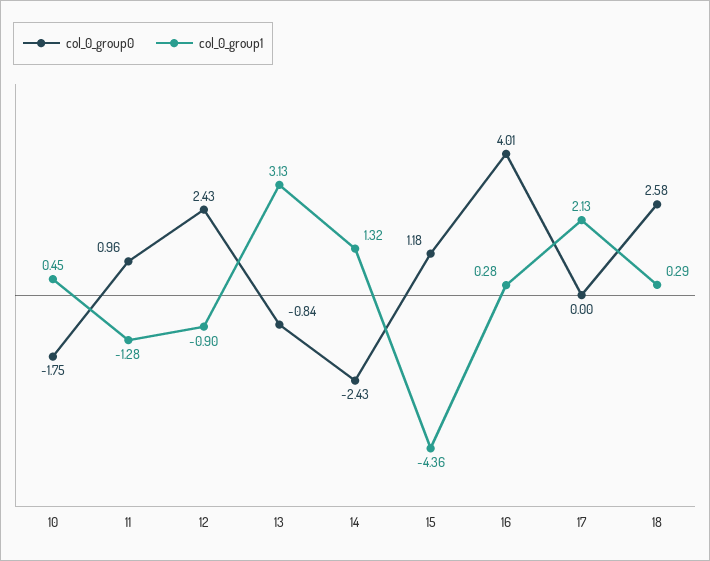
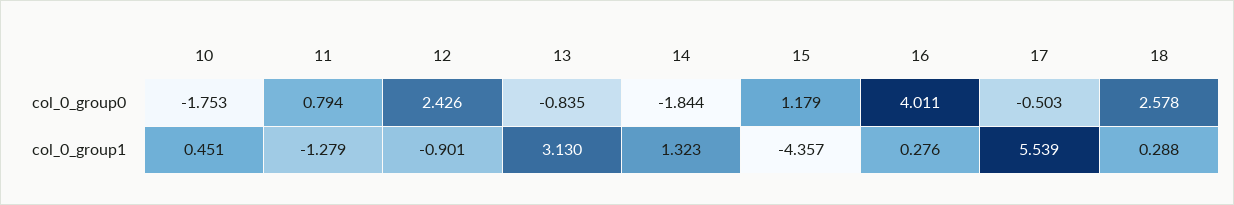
  {
    "col_0_group0": {
      "10": -1.753,
-     "11": 0.96,
+     "11": 0.794,
      "12": 2.426,
      "13": -0.835,
-     "14": -2.43,
+     "14": -1.844,
      "15": 1.179,
      "16": 4.011,
-     "17": 0,
+     "17": -0.503,
      "18": 2.578
    },
    "col_0_group1": {
      "10": 0.451,
      "11": -1.279,
      "12": -0.901,
      "13": 3.13,
      "14": 1.323,
      "15": -4.357,
      "16": 0.276,
-     "17": 2.13,
+     "17": 5.539,
      "18": 0.288
    }
  }

